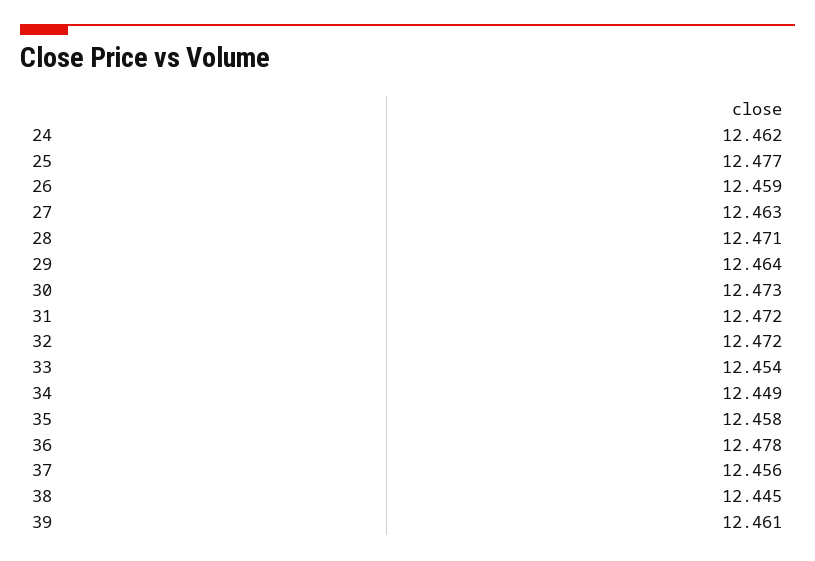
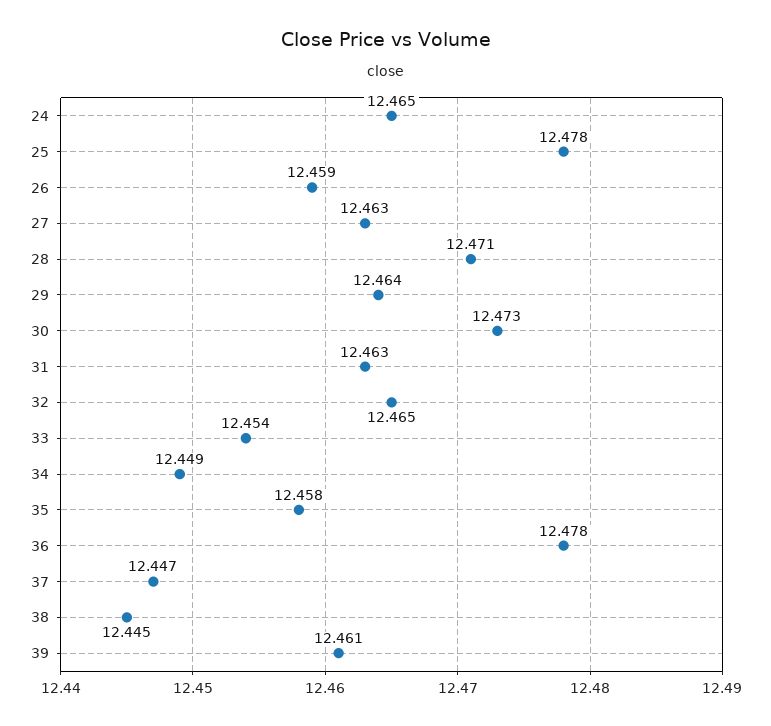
  {
-   "24": 12.462,
+   "24": 12.465,
-   "25": 12.477,
+   "25": 12.478,
    "26": 12.459,
    "27": 12.463,
    "28": 12.471,
    "29": 12.464,
    "30": 12.473,
-   "31": 12.472,
+   "31": 12.463,
-   "32": 12.472,
+   "32": 12.465,
    "33": 12.454,
    "34": 12.449,
    "35": 12.458,
    "36": 12.478,
-   "37": 12.456,
+   "37": 12.447,
    "38": 12.445,
    "39": 12.461
  }

